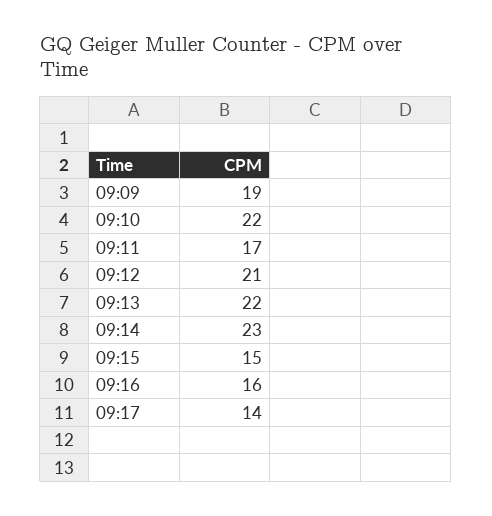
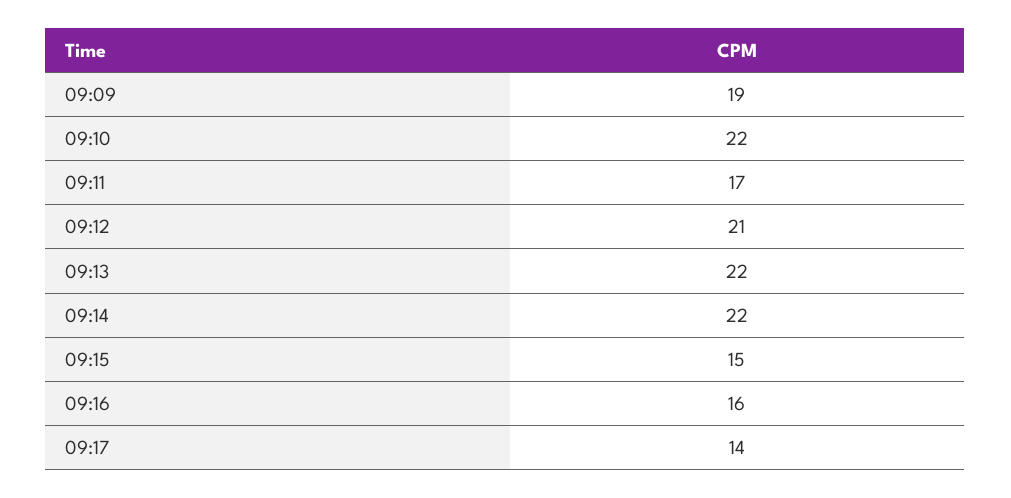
  {
    "09:09": 19,
    "09:10": 22,
    "09:11": 17,
    "09:12": 21,
    "09:13": 22,
-   "09:14": 23,
+   "09:14": 22,
    "09:15": 15,
    "09:16": 16,
    "09:17": 14
  }

